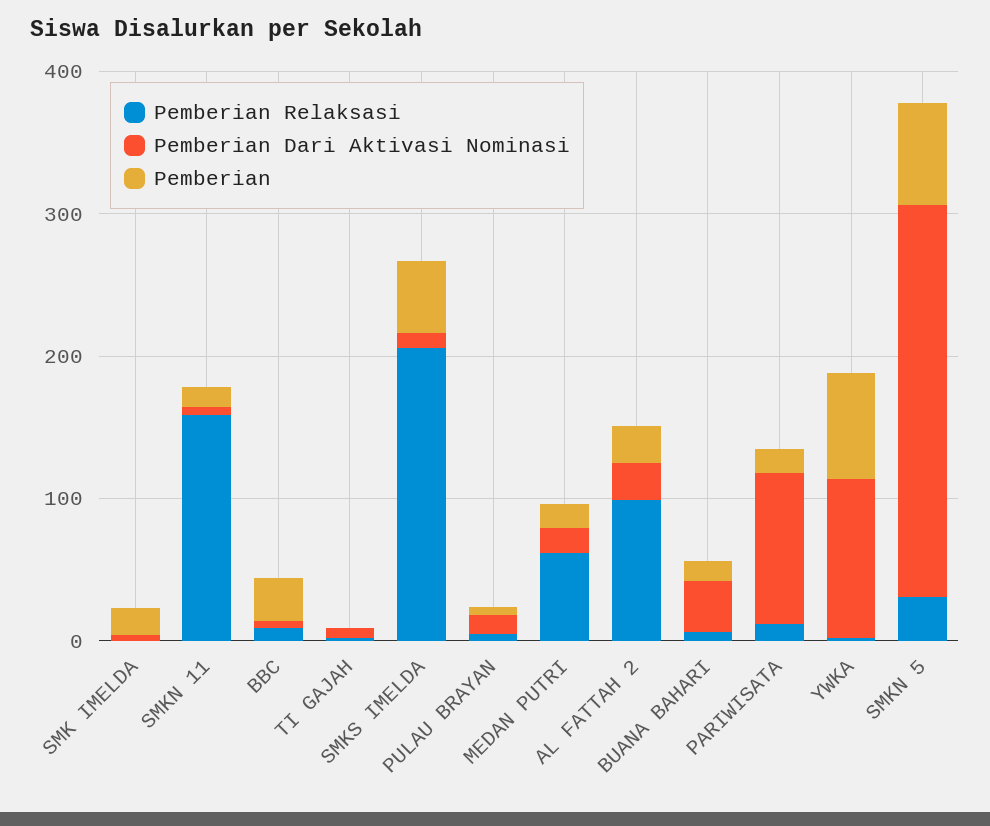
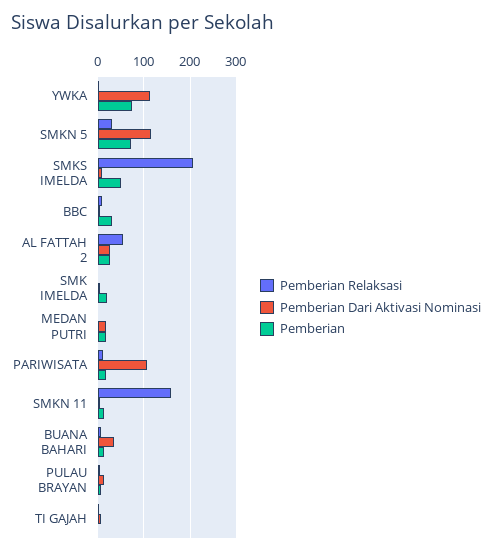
  {
    "Pemberian Relaksasi": {
      "SMK IMELDA": 0,
      "SMKN 11": 160,
      "BBC": 0,
      "TI GAJAH": 0,
      "SMKS IMELDA": 200,
      "PULAU BRAYAN": 0,
-     "MEDAN PUTRI": 60,
+     "MEDAN PUTRI": 0,
-     "AL FATTAH 2": 100,
+     "AL FATTAH 2": 60,
      "BUANA BAHARI": 0,
      "PARIWISATA": 20,
      "YWKA": 0,
      "SMKN 5": 40
    },
    "Pemberian Dari Aktivasi Nominasi": {
      "SMK IMELDA": 0,
      "SMKN 11": 0,
      "BBC": 0,
      "TI GAJAH": 0,
      "SMKS IMELDA": 20,
      "PULAU BRAYAN": 20,
      "MEDAN PUTRI": 20,
      "AL FATTAH 2": 20,
      "BUANA BAHARI": 40,
      "PARIWISATA": 100,
      "YWKA": 120,
-     "SMKN 5": 280
+     "SMKN 5": 120
    },
    "Pemberian": {
      "SMK IMELDA": 20,
      "SMKN 11": 20,
      "BBC": 40,
      "TI GAJAH": 0,
      "SMKS IMELDA": 60,
      "PULAU BRAYAN": 0,
      "MEDAN PUTRI": 20,
      "AL FATTAH 2": 20,
      "BUANA BAHARI": 20,
      "PARIWISATA": 20,
      "YWKA": 80,
      "SMKN 5": 80
    }
  }

